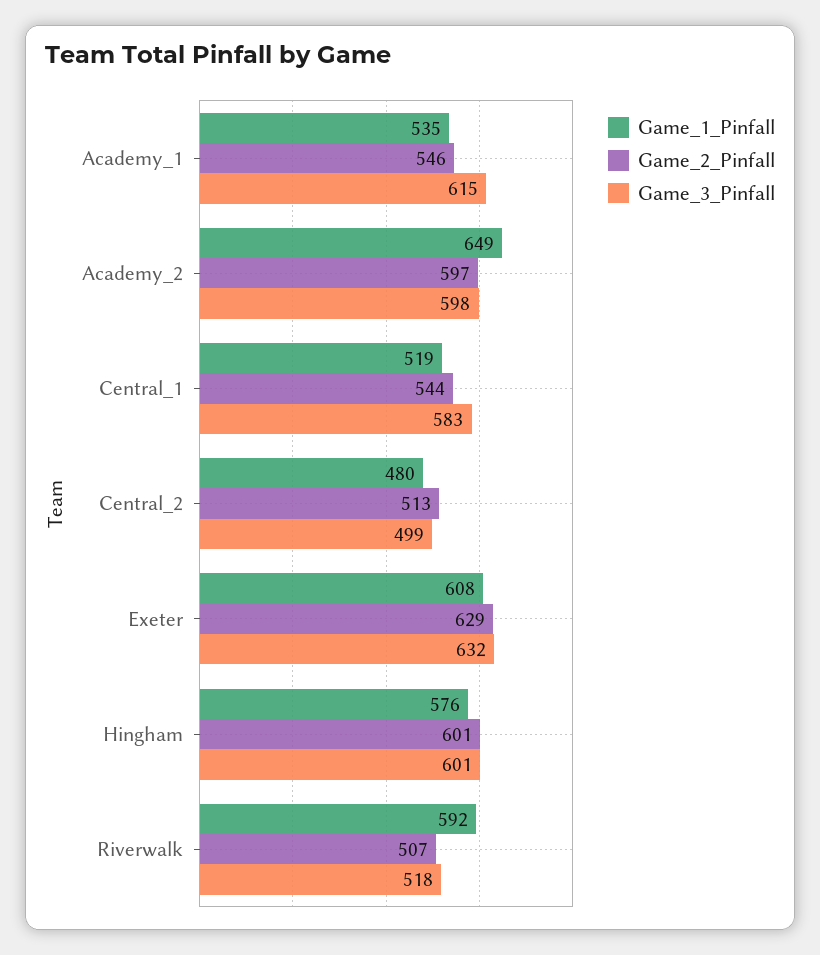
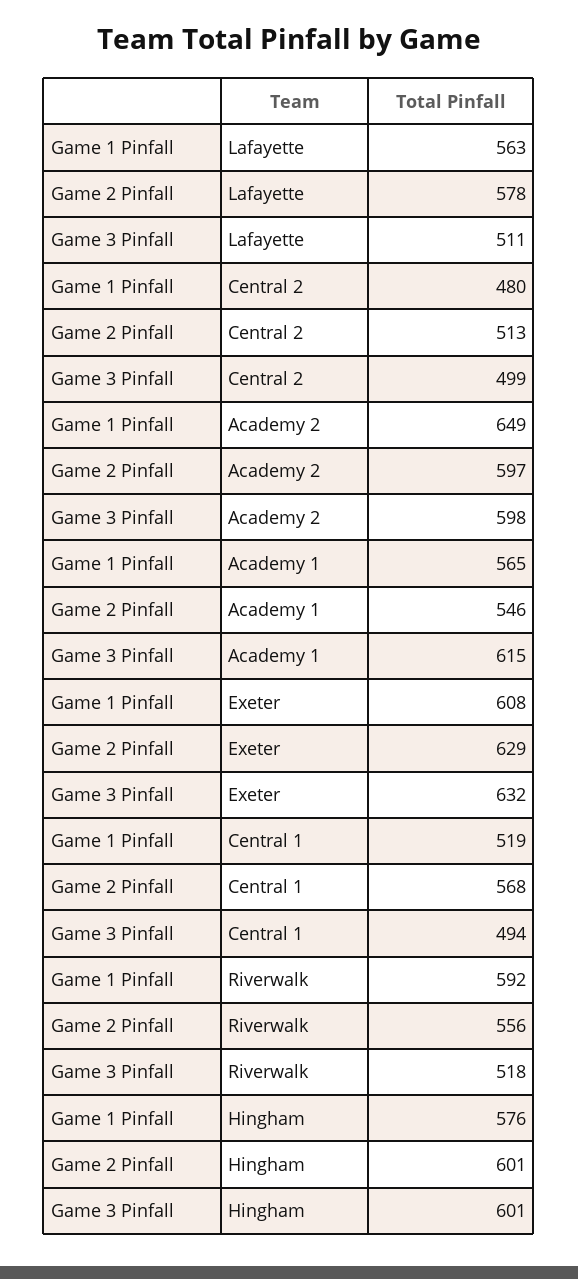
  {
    "Game_1_Pinfall": {
-     "Academy_1": 535,
+     "Academy_1": 565,
      "Academy_2": 649,
      "Central_1": 519,
      "Central_2": 480,
      "Exeter": 608,
      "Hingham": 576,
-     "Riverwalk": 592
+     "Riverwalk": 592,
+     "Lafayette": 563
    },
    "Game_2_Pinfall": {
      "Academy_1": 546,
      "Academy_2": 597,
-     "Central_1": 544,
+     "Central_1": 568,
      "Central_2": 513,
      "Exeter": 629,
      "Hingham": 601,
-     "Riverwalk": 507
+     "Riverwalk": 556,
+     "Lafayette": 578
    },
    "Game_3_Pinfall": {
      "Academy_1": 615,
      "Academy_2": 598,
-     "Central_1": 583,
+     "Central_1": 494,
      "Central_2": 499,
      "Exeter": 632,
      "Hingham": 601,
-     "Riverwalk": 518
+     "Riverwalk": 518,
+     "Lafayette": 511
    }
  }

